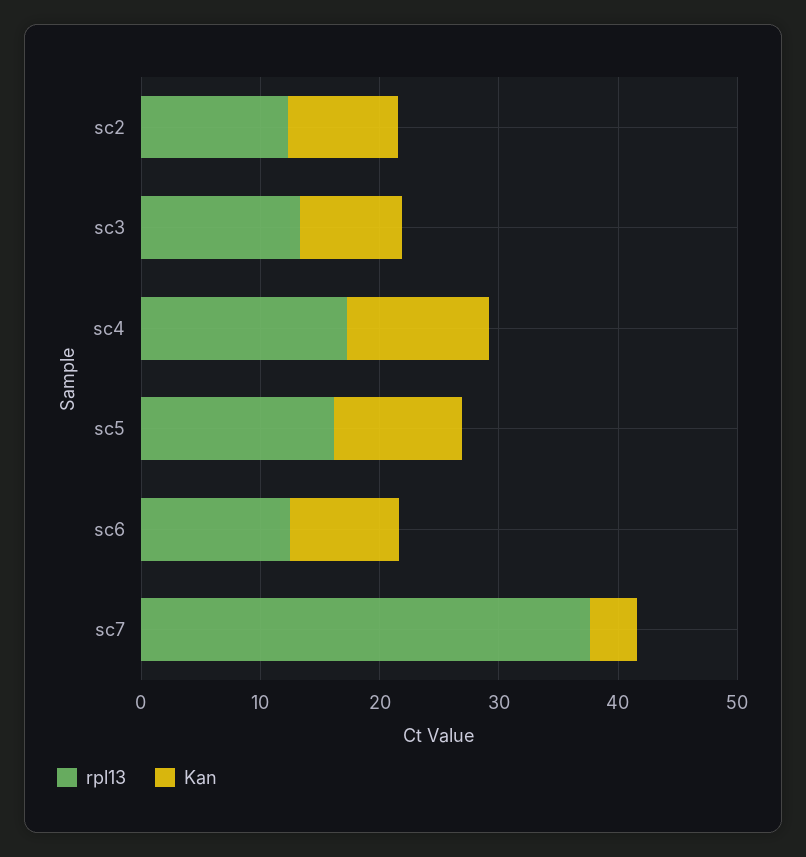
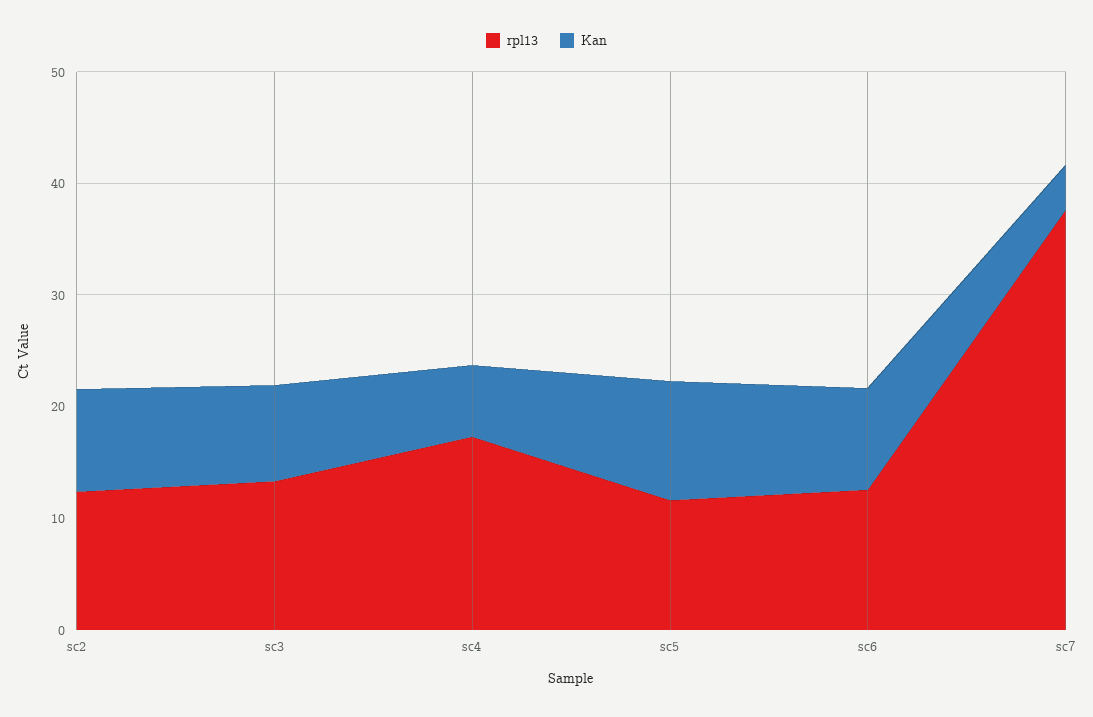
  {
    "rpl13": {
      "sc2": 12,
      "sc3": 14,
      "sc4": 18,
-     "sc5": 16,
+     "sc5": 12,
      "sc6": 12,
      "sc7": 38
    },
    "Kan": {
      "sc2": 10,
      "sc3": 8,
-     "sc4": 12,
+     "sc4": 6,
      "sc5": 10,
      "sc6": 10,
      "sc7": 4
    }
  }

